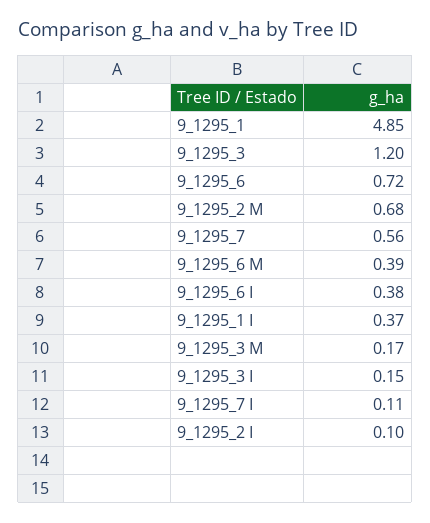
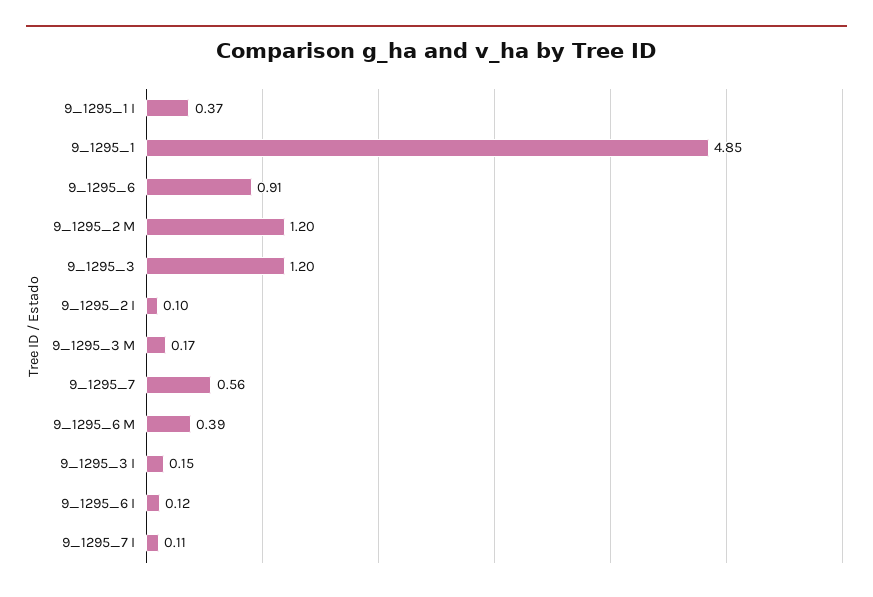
  {
    "9_1295_1": 4.85,
    "9_1295_3": 1.2,
-   "9_1295_6": 0.72,
+   "9_1295_6": 0.91,
-   "9_1295_2 M": 0.68,
+   "9_1295_2 M": 1.2,
    "9_1295_7": 0.56,
    "9_1295_6 M": 0.39,
-   "9_1295_6 I": 0.38,
+   "9_1295_6 I": 0.12,
    "9_1295_1 I": 0.37,
    "9_1295_3 M": 0.17,
    "9_1295_3 I": 0.15,
    "9_1295_7 I": 0.11,
    "9_1295_2 I": 0.1
  }

